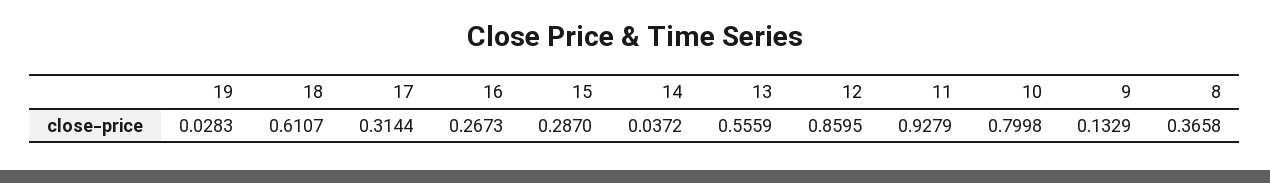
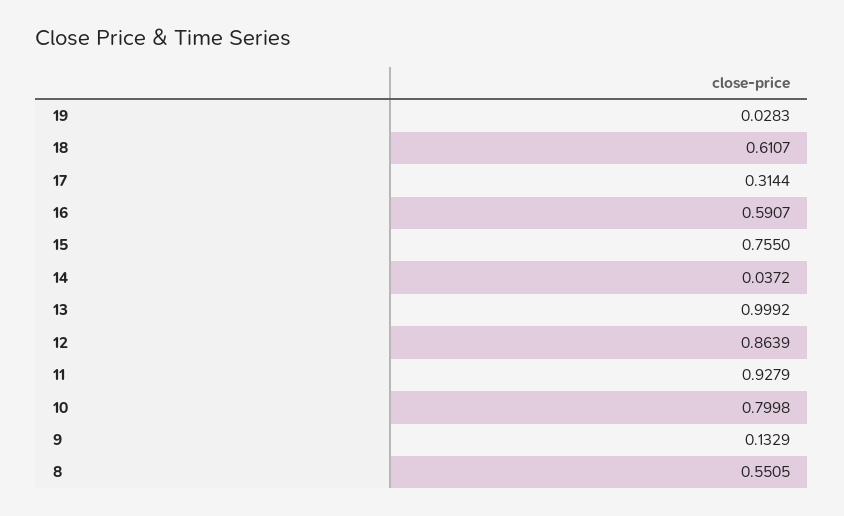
  {
    "19": 0.0283,
    "18": 0.6107,
    "17": 0.3144,
-   "16": 0.2673,
+   "16": 0.5907,
-   "15": 0.287,
+   "15": 0.755,
    "14": 0.0372,
-   "13": 0.5559,
+   "13": 0.9992,
-   "12": 0.8595,
+   "12": 0.8639,
    "11": 0.9279,
    "10": 0.7998,
    "9": 0.1329,
-   "8": 0.3658
+   "8": 0.5505
  }

